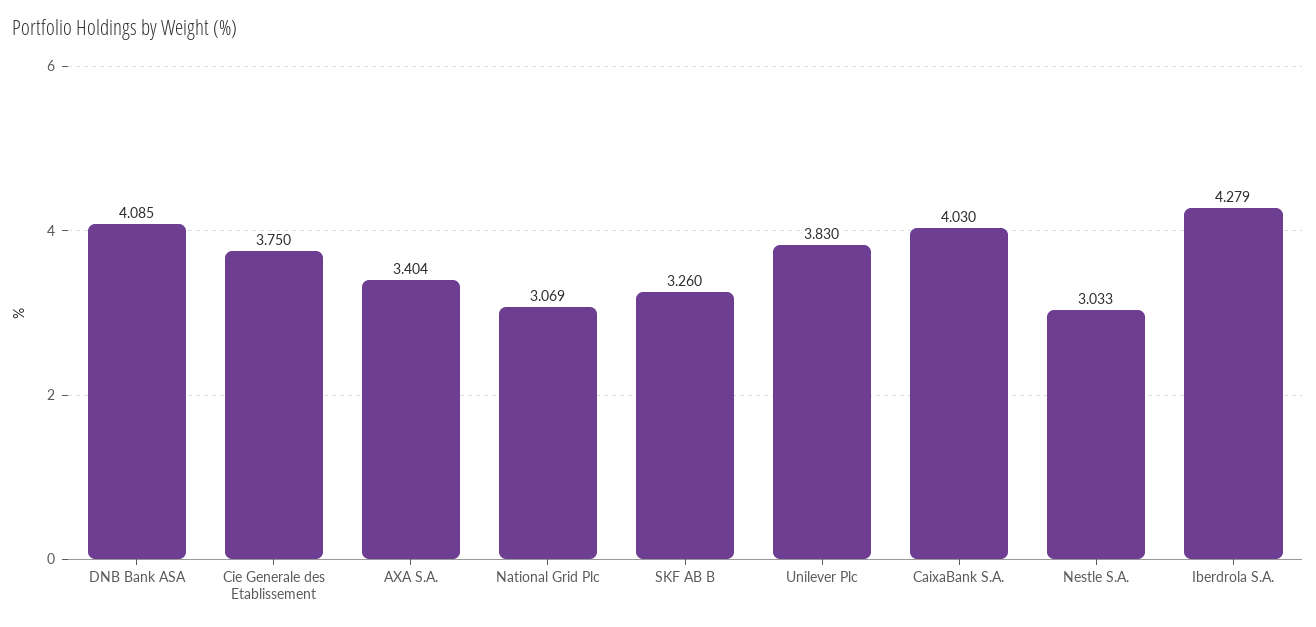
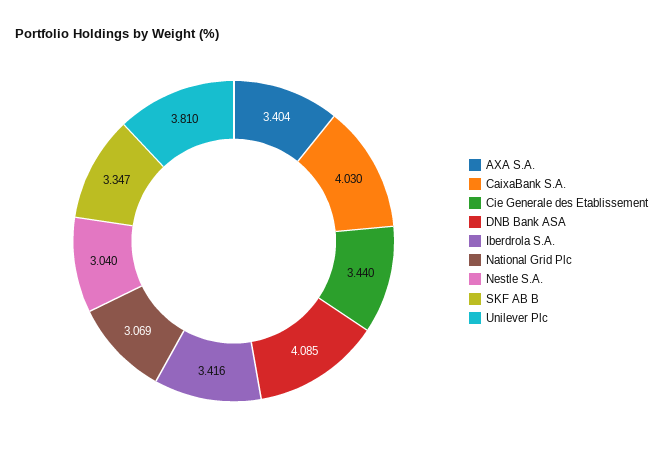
  {
    "DNB Bank ASA": 4.085,
-   "Cie Generale des Etablissement": 3.75,
+   "Cie Generale des Etablissement": 3.44,
    "AXA S.A.": 3.404,
    "National Grid Plc": 3.069,
-   "SKF AB B": 3.26,
+   "SKF AB B": 3.347,
-   "Unilever Plc": 3.83,
+   "Unilever Plc": 3.81,
    "CaixaBank S.A.": 4.03,
-   "Nestle S.A.": 3.033,
+   "Nestle S.A.": 3.04,
-   "Iberdrola S.A.": 4.279
+   "Iberdrola S.A.": 3.416
  }

